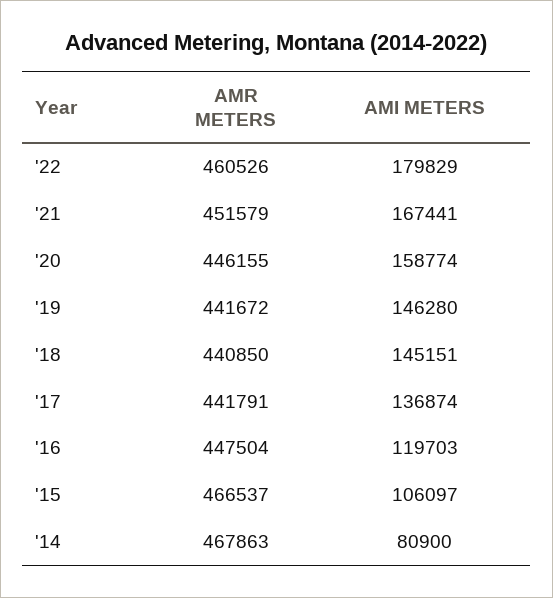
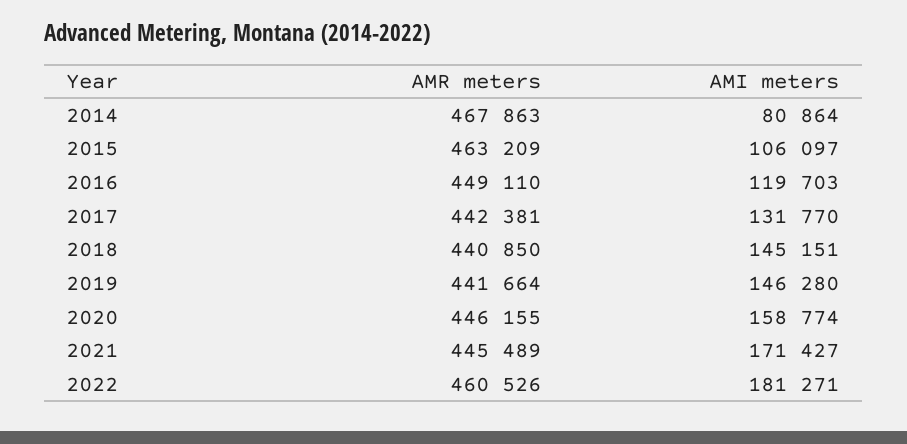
  {
    "AMR METERS": {
      "'22": 460526,
-     "'21": 451579,
+     "'21": 445489,
      "'20": 446155,
-     "'19": 441672,
+     "'19": 441664,
      "'18": 440850,
-     "'17": 441791,
+     "'17": 442381,
-     "'16": 447504,
+     "'16": 449110,
-     "'15": 466537,
+     "'15": 463209,
      "'14": 467863
    },
    "AMI METERS": {
-     "'22": 179829,
+     "'22": 181271,
-     "'21": 167441,
+     "'21": 171427,
      "'20": 158774,
      "'19": 146280,
      "'18": 145151,
-     "'17": 136874,
+     "'17": 131770,
      "'16": 119703,
      "'15": 106097,
-     "'14": 80900
+     "'14": 80864
    }
  }

